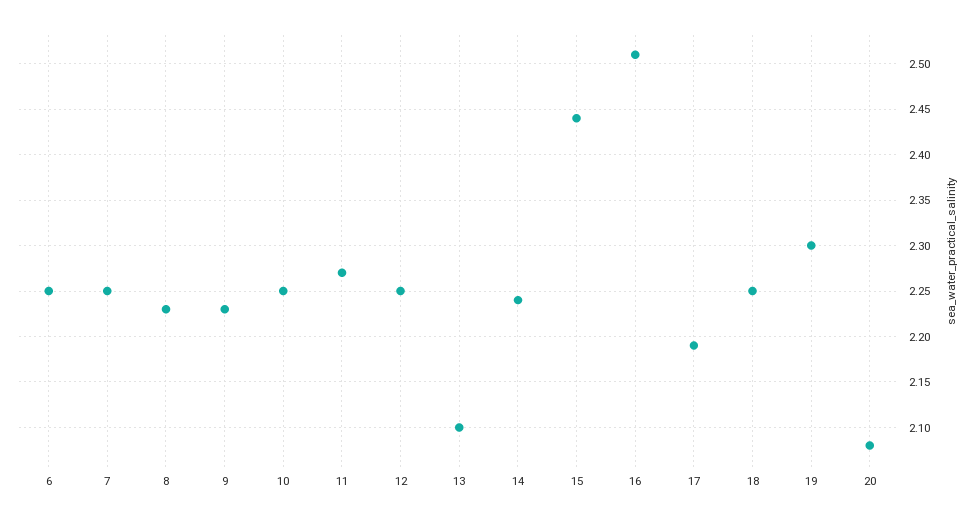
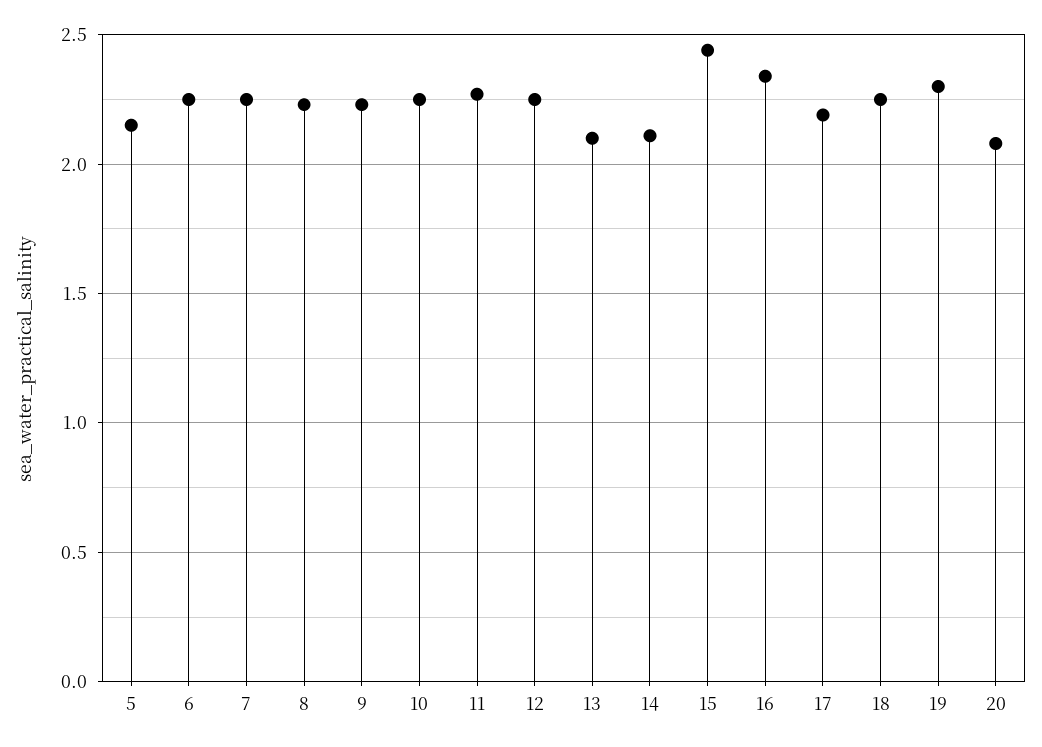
  {
    "6": 2.25,
    "7": 2.25,
    "8": 2.23,
    "9": 2.23,
    "10": 2.25,
    "11": 2.27,
    "12": 2.25,
    "13": 2.1,
-   "14": 2.24,
+   "14": 2.1,
    "15": 2.44,
-   "16": 2.51,
+   "16": 2.35,
    "17": 2.19,
    "18": 2.25,
    "19": 2.3,
-   "20": 2.08
+   "20": 2.08,
+   "5": 2.15
  }

